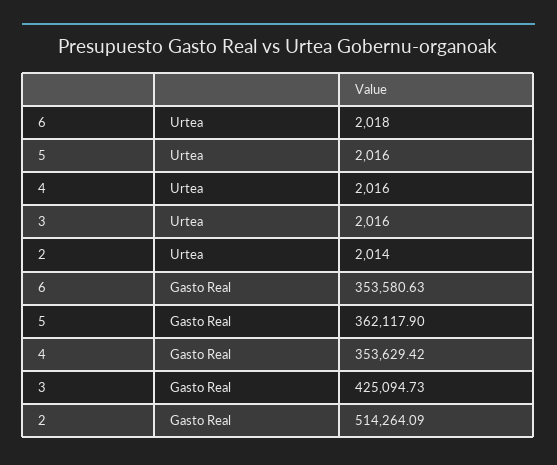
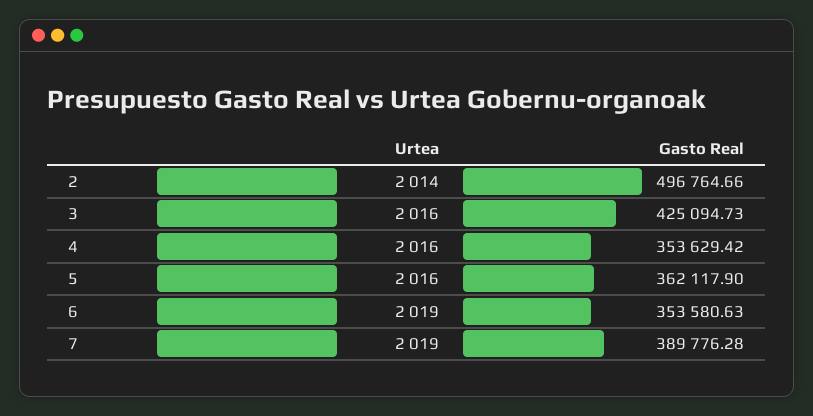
  {
    "6": {
-     "Urtea": 2018,
+     "Urtea": 2019,
      "Gasto Real": 353580.63
    },
    "5": {
      "Urtea": 2016,
      "Gasto Real": 362117.9
    },
    "4": {
      "Urtea": 2016,
      "Gasto Real": 353629.42
    },
    "3": {
      "Urtea": 2016,
      "Gasto Real": 425094.73
    },
    "2": {
      "Urtea": 2014,
-     "Gasto Real": 514264.09
+     "Gasto Real": 496764.66
-   }
+   },
+   "7": {
+     "Urtea": 2019,
+     "Gasto Real": 389776.28
+   }
  }

